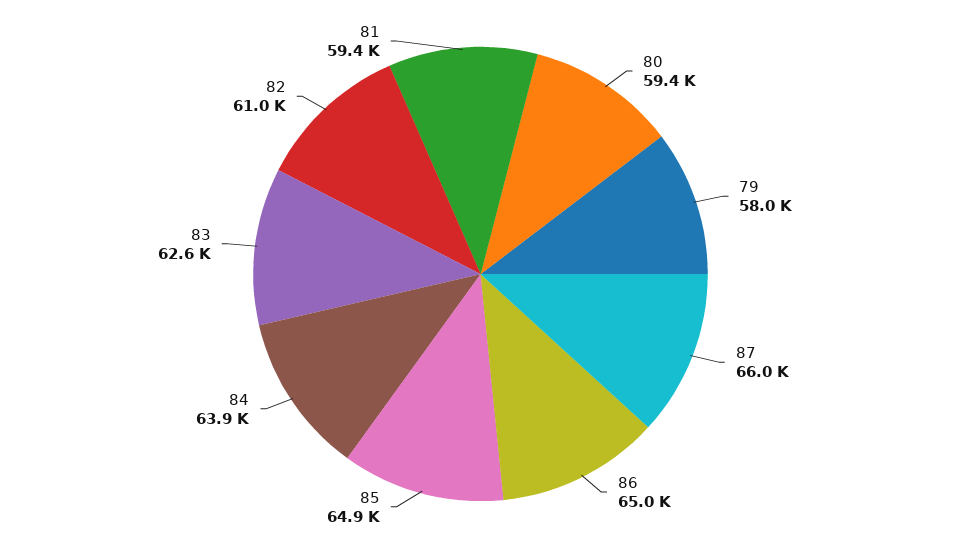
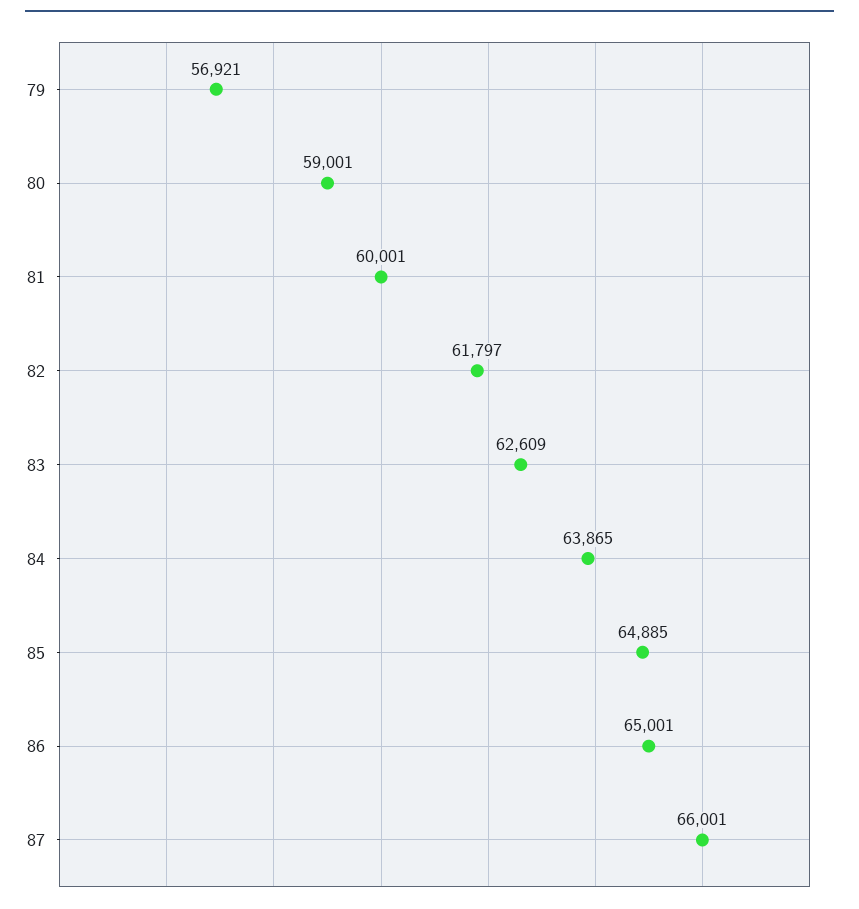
  {
-   "80": 59400,
+   "80": 59001,
-   "79": 58000,
+   "79": 56921,
    "87": 66001,
    "86": 65001,
    "85": 64885,
    "84": 63865,
    "83": 62609,
-   "82": 61000,
+   "82": 61797,
-   "81": 59400
+   "81": 60001
  }

